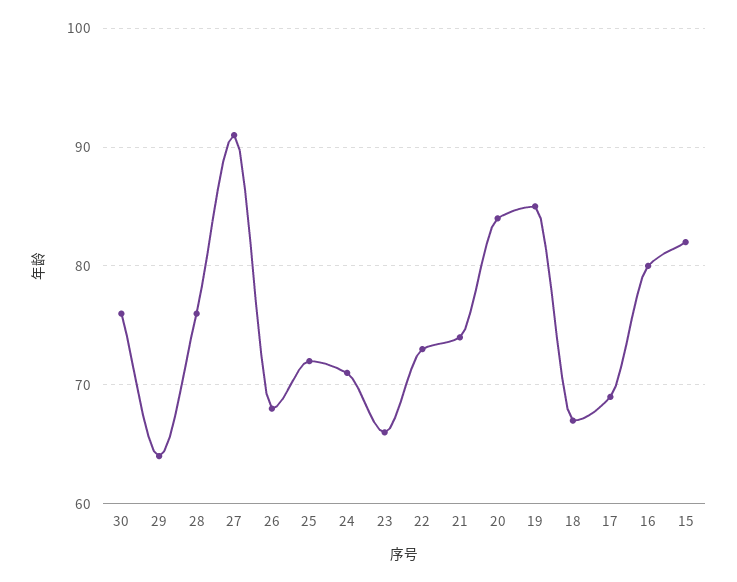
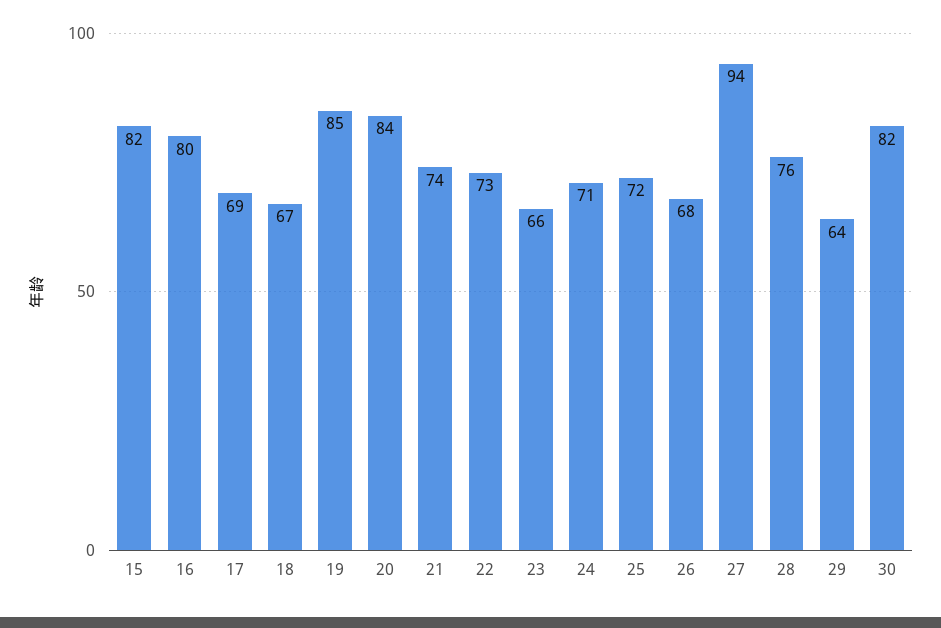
  {
-   "30": 76,
+   "30": 82,
    "29": 64,
    "28": 76,
-   "27": 91,
+   "27": 94,
    "26": 68,
    "25": 72,
    "24": 71,
    "23": 66,
    "22": 73,
    "21": 74,
    "20": 84,
    "19": 85,
    "18": 67,
    "17": 69,
    "16": 80,
    "15": 82
  }

